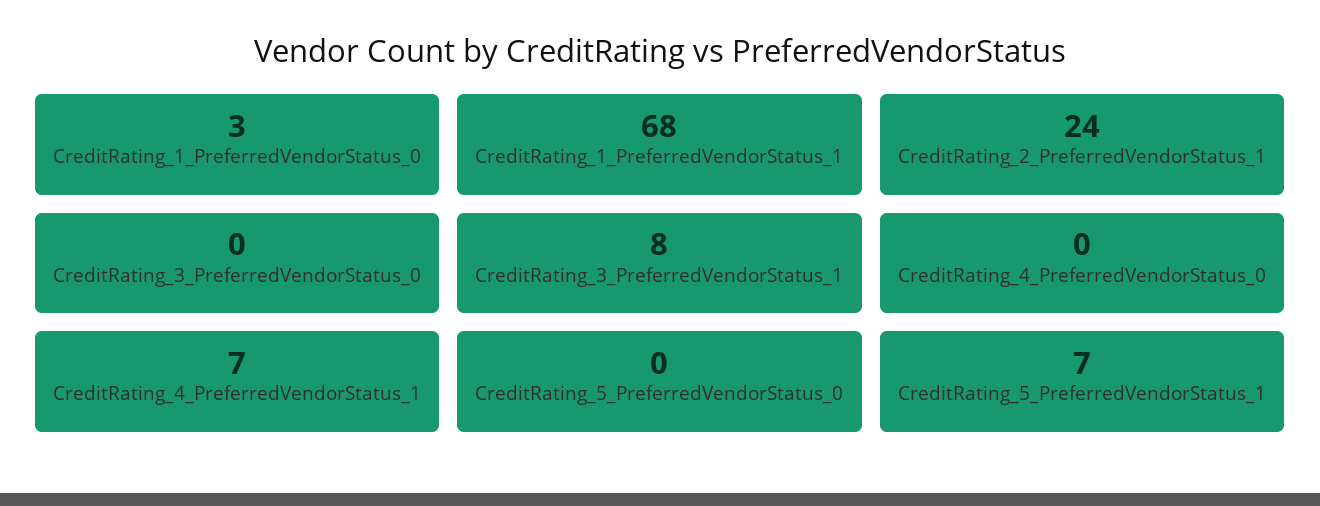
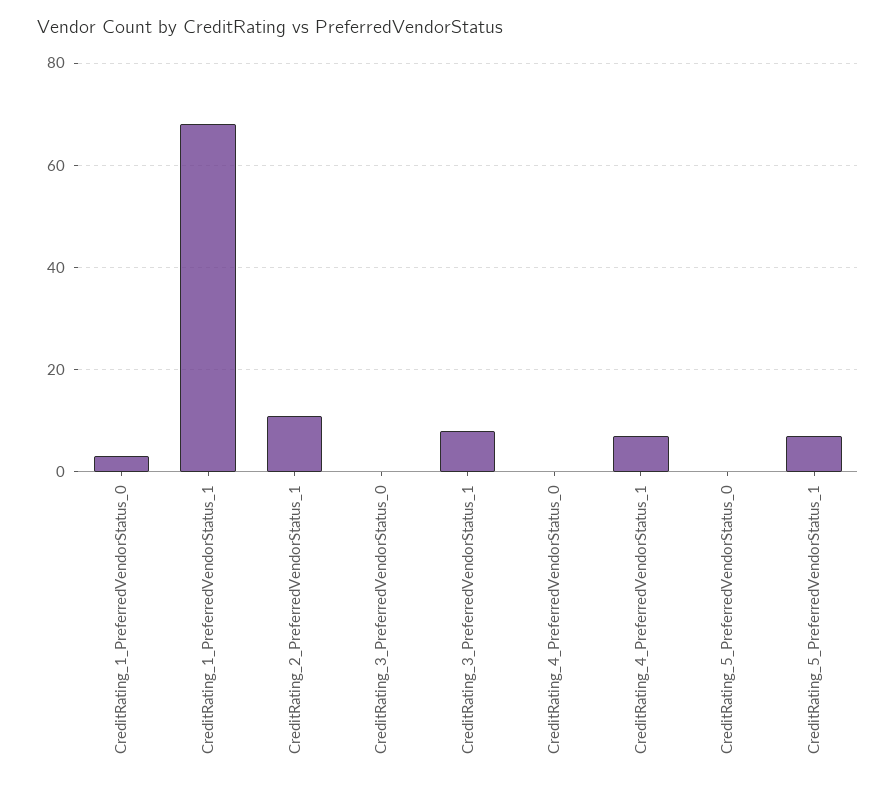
  {
    "CreditRating_1_PreferredVendorStatus_0": 3,
    "CreditRating_1_PreferredVendorStatus_1": 68,
-   "CreditRating_2_PreferredVendorStatus_1": 24,
+   "CreditRating_2_PreferredVendorStatus_1": 10,
    "CreditRating_3_PreferredVendorStatus_0": 0,
    "CreditRating_3_PreferredVendorStatus_1": 8,
    "CreditRating_4_PreferredVendorStatus_0": 0,
    "CreditRating_4_PreferredVendorStatus_1": 7,
    "CreditRating_5_PreferredVendorStatus_0": 0,
    "CreditRating_5_PreferredVendorStatus_1": 7
  }

